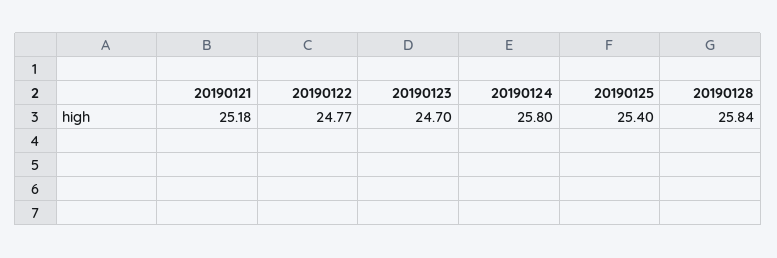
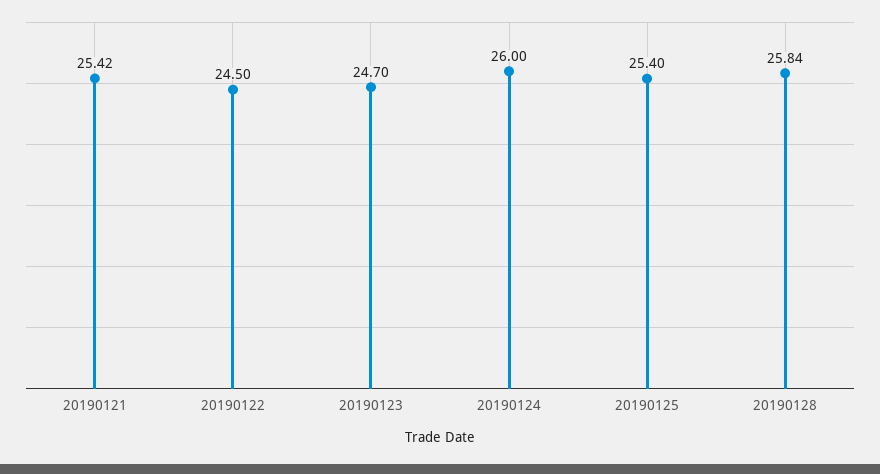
  {
-   "20190121": 25.18,
+   "20190121": 25.42,
-   "20190122": 24.77,
+   "20190122": 24.5,
    "20190123": 24.7,
-   "20190124": 25.8,
+   "20190124": 26,
    "20190125": 25.4,
    "20190128": 25.84
  }

